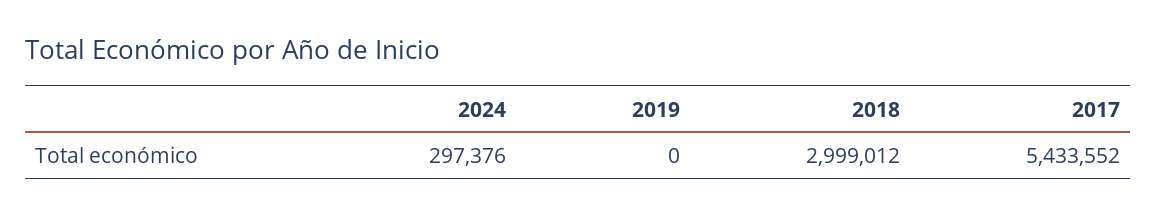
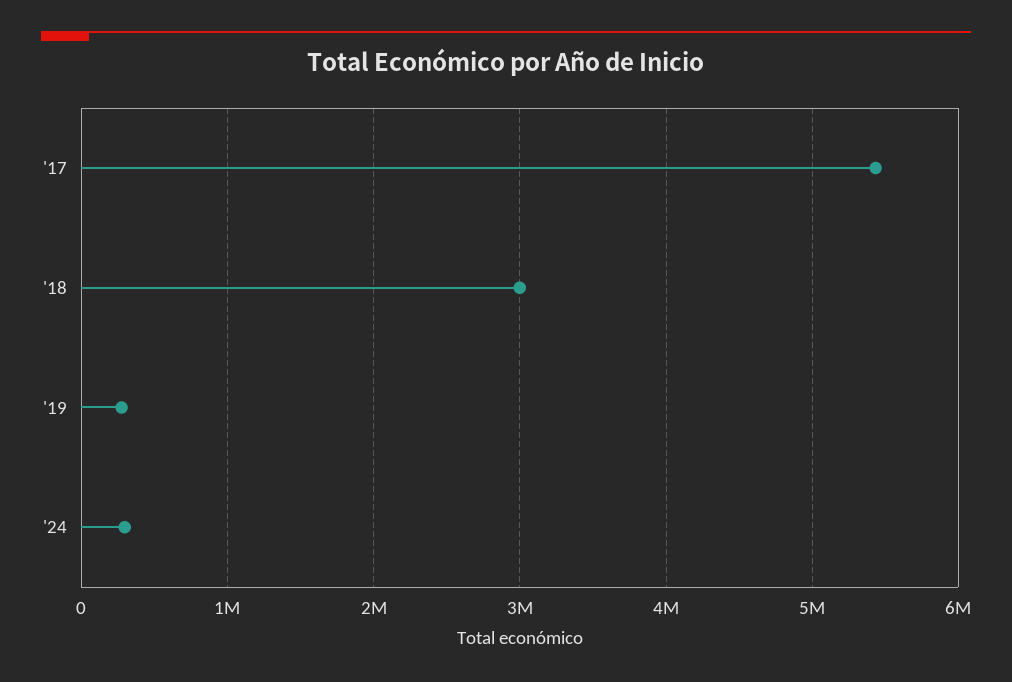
  {
    "2024": 297376,
-   "2019": 0,
+   "2019": 300000,
    "2018": 2999012,
    "2017": 5433552
  }

